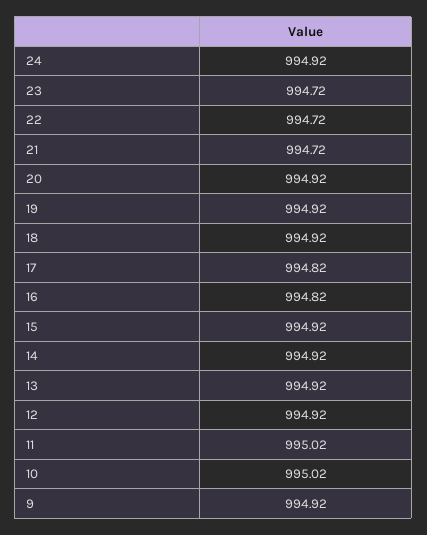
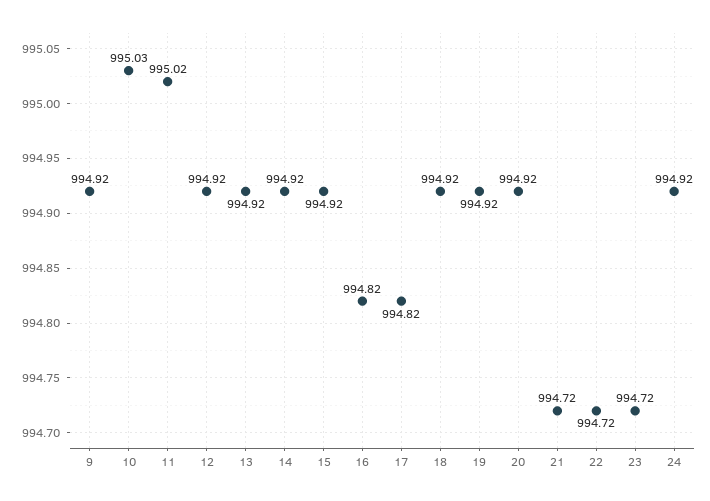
  {
    "24": 994.92,
    "23": 994.72,
    "22": 994.72,
    "21": 994.72,
    "20": 994.92,
    "19": 994.92,
    "18": 994.92,
    "17": 994.82,
    "16": 994.82,
    "15": 994.92,
    "14": 994.92,
    "13": 994.92,
    "12": 994.92,
    "11": 995.02,
-   "10": 995.02,
+   "10": 995.03,
    "9": 994.92
  }

